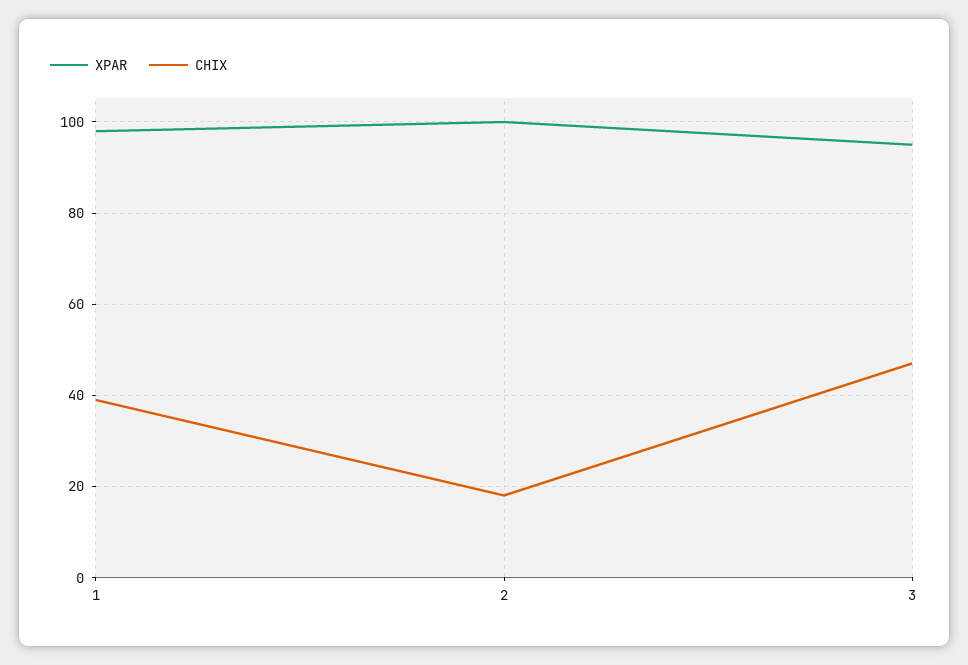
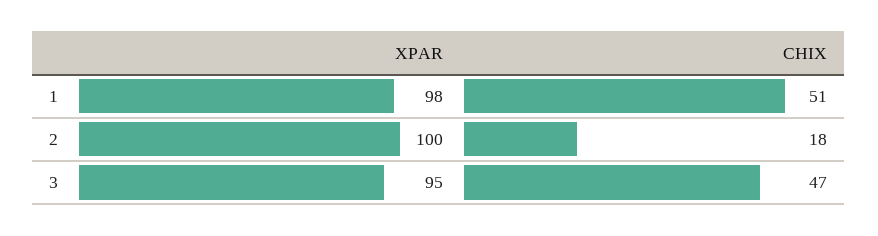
  {
    "XPAR": {
      "1": 98,
      "2": 100,
      "3": 95
    },
    "CHIX": {
-     "1": 40,
+     "1": 51,
      "2": 18,
      "3": 47
    }
  }

